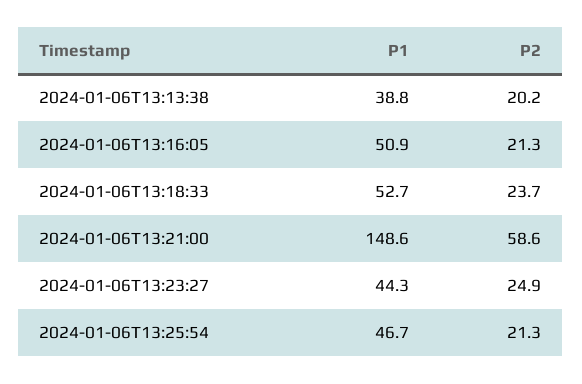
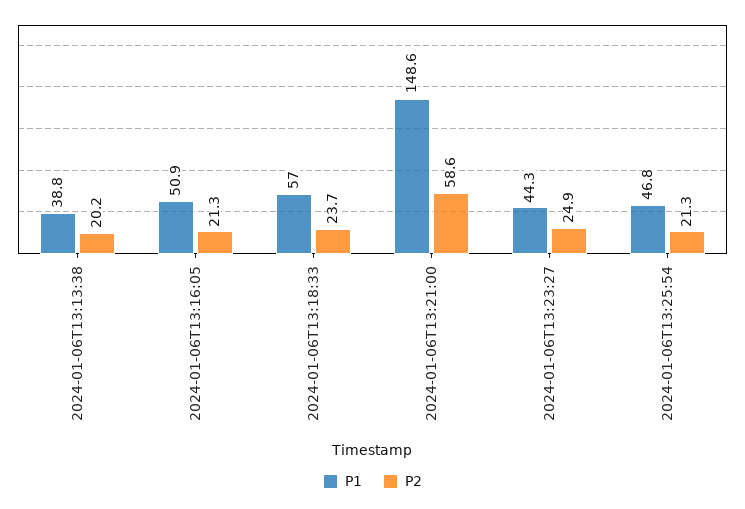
  {
    "P1": {
      "2024-01-06T13:13:38": 38.8,
      "2024-01-06T13:16:05": 50.9,
-     "2024-01-06T13:18:33": 52.7,
+     "2024-01-06T13:18:33": 57,
      "2024-01-06T13:21:00": 148.6,
      "2024-01-06T13:23:27": 44.3,
-     "2024-01-06T13:25:54": 46.7
+     "2024-01-06T13:25:54": 46.8
    },
    "P2": {
      "2024-01-06T13:13:38": 20.2,
      "2024-01-06T13:16:05": 21.3,
      "2024-01-06T13:18:33": 23.7,
      "2024-01-06T13:21:00": 58.6,
      "2024-01-06T13:23:27": 24.9,
      "2024-01-06T13:25:54": 21.3
    }
  }

